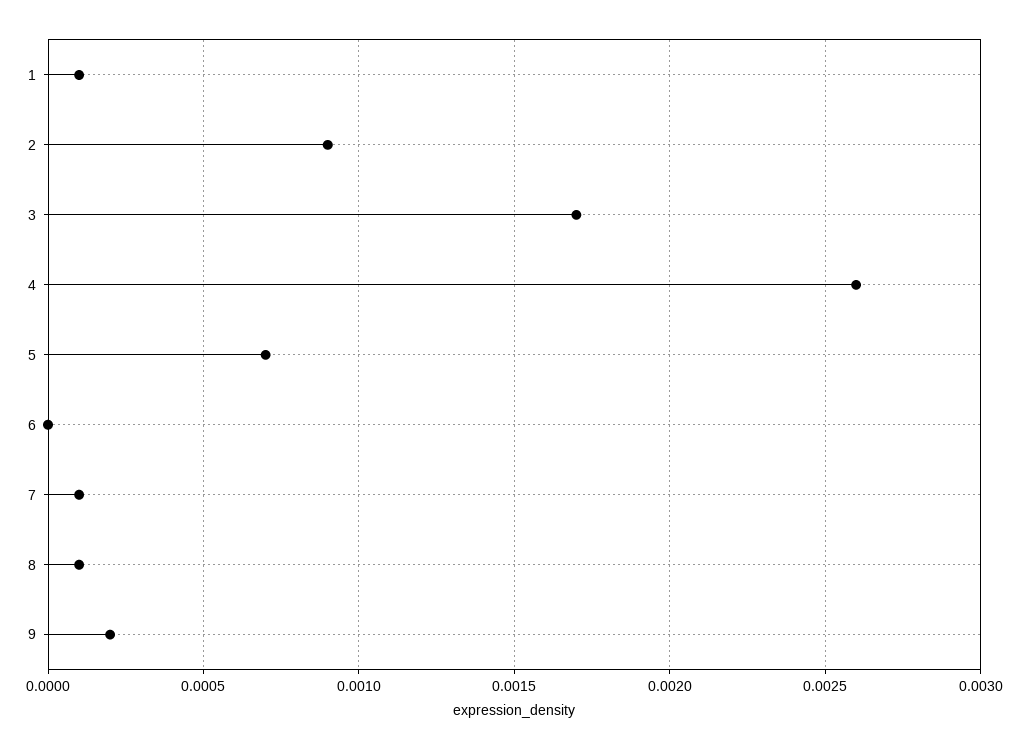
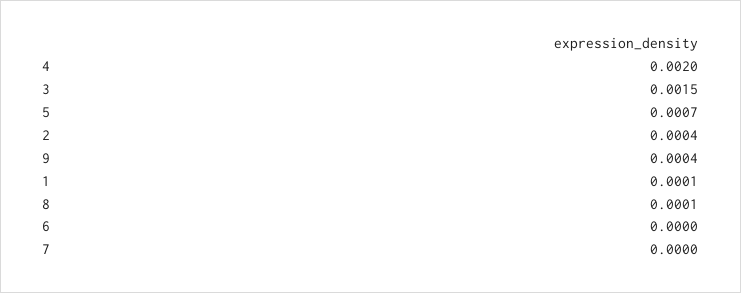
  {
    "1": 0.0001,
-   "2": 0.0009,
+   "2": 0.0004,
-   "3": 0.0017,
+   "3": 0.0015,
-   "4": 0.0026,
+   "4": 0.002,
    "5": 0.0007,
    "6": 0,
-   "7": 0.0001,
+   "7": 0,
    "8": 0.0001,
-   "9": 0.0002
+   "9": 0.0004
  }

